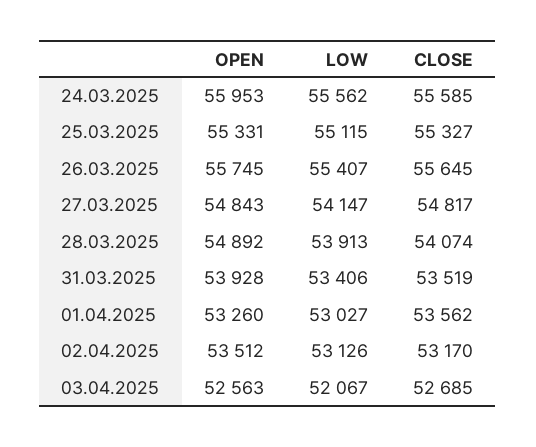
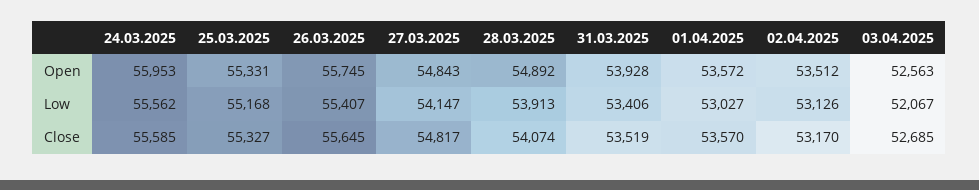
  {
    "OPEN": {
      "24.03.2025": 55953,
      "25.03.2025": 55331,
      "26.03.2025": 55745,
      "27.03.2025": 54843,
      "28.03.2025": 54892,
      "31.03.2025": 53928,
-     "01.04.2025": 53260,
+     "01.04.2025": 53572,
      "02.04.2025": 53512,
      "03.04.2025": 52563
    },
    "LOW": {
      "24.03.2025": 55562,
-     "25.03.2025": 55115,
+     "25.03.2025": 55168,
      "26.03.2025": 55407,
      "27.03.2025": 54147,
      "28.03.2025": 53913,
      "31.03.2025": 53406,
      "01.04.2025": 53027,
      "02.04.2025": 53126,
      "03.04.2025": 52067
    },
    "CLOSE": {
      "24.03.2025": 55585,
      "25.03.2025": 55327,
      "26.03.2025": 55645,
      "27.03.2025": 54817,
      "28.03.2025": 54074,
      "31.03.2025": 53519,
-     "01.04.2025": 53562,
+     "01.04.2025": 53570,
      "02.04.2025": 53170,
      "03.04.2025": 52685
    }
  }

